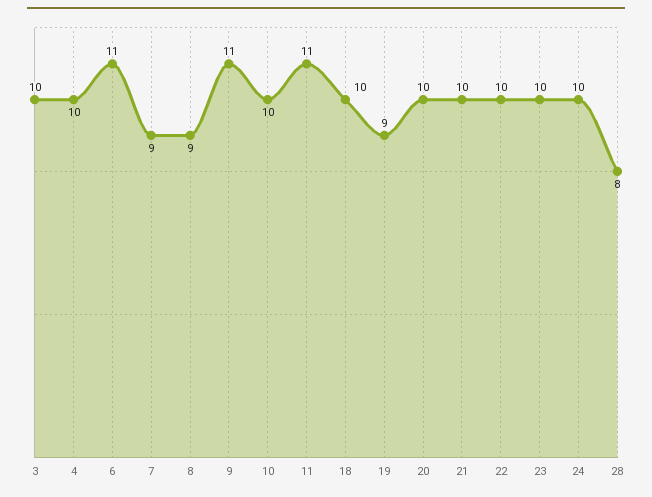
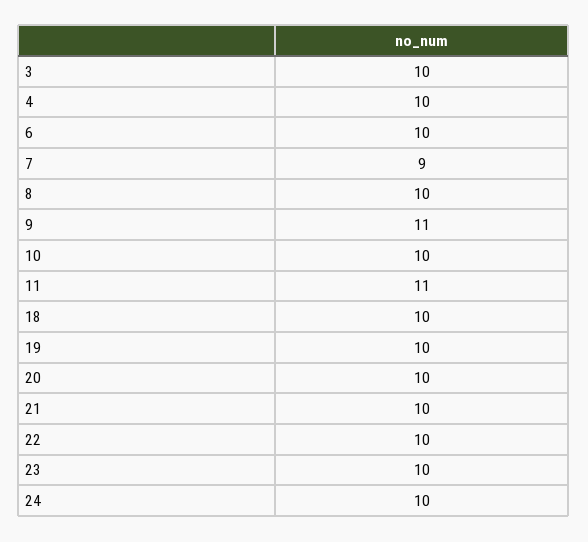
  {
    "3": 10,
    "4": 10,
-   "6": 11,
+   "6": 10,
    "7": 9,
-   "8": 9,
+   "8": 10,
    "9": 11,
    "10": 10,
    "11": 11,
    "18": 10,
-   "19": 9,
+   "19": 10,
    "20": 10,
    "21": 10,
    "22": 10,
    "23": 10,
-   "24": 10,
+   "24": 10
-   "28": 8
  }

